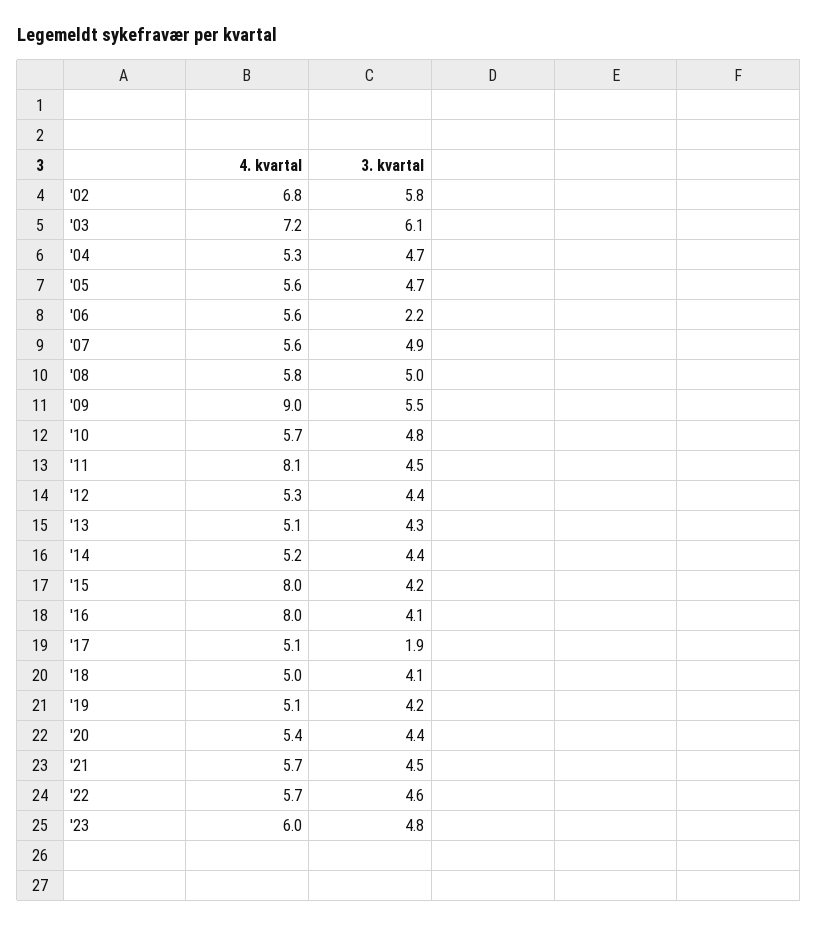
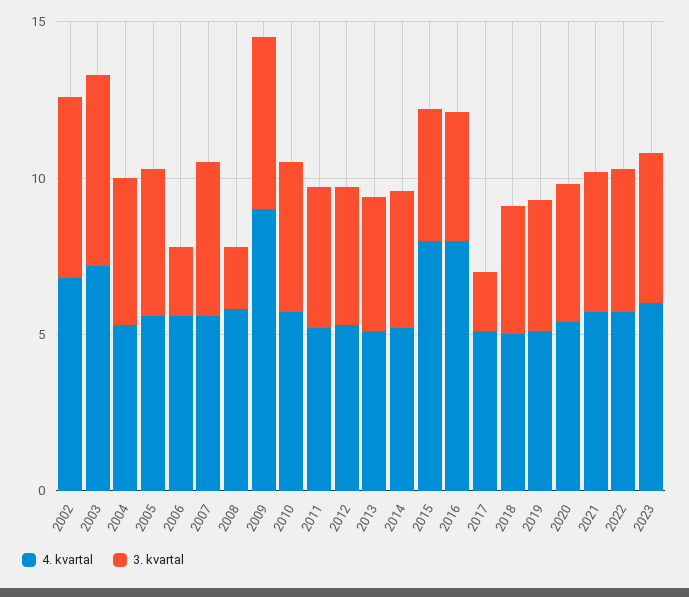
  {
    "4. kvartal": {
      "'02": 6.8,
      "'03": 7.2,
      "'04": 5.3,
      "'05": 5.6,
      "'06": 5.6,
      "'07": 5.6,
      "'08": 5.8,
      "'09": 9,
      "'10": 5.7,
-     "'11": 8.1,
+     "'11": 5,
      "'12": 5.3,
      "'13": 5.1,
      "'14": 5.2,
      "'15": 8,
      "'16": 8,
      "'17": 5.1,
      "'18": 5,
      "'19": 5.1,
      "'20": 5.4,
      "'21": 5.7,
      "'22": 5.7,
      "'23": 6
    },
    "3. kvartal": {
      "'02": 5.8,
      "'03": 6.1,
      "'04": 4.7,
      "'05": 4.7,
      "'06": 2.2,
      "'07": 4.9,
-     "'08": 5,
+     "'08": 2,
      "'09": 5.5,
      "'10": 4.8,
      "'11": 4.5,
      "'12": 4.4,
      "'13": 4.3,
      "'14": 4.4,
      "'15": 4.2,
      "'16": 4.1,
      "'17": 1.9,
      "'18": 4.1,
      "'19": 4.2,
      "'20": 4.4,
      "'21": 4.5,
      "'22": 4.6,
      "'23": 4.8
    }
  }

